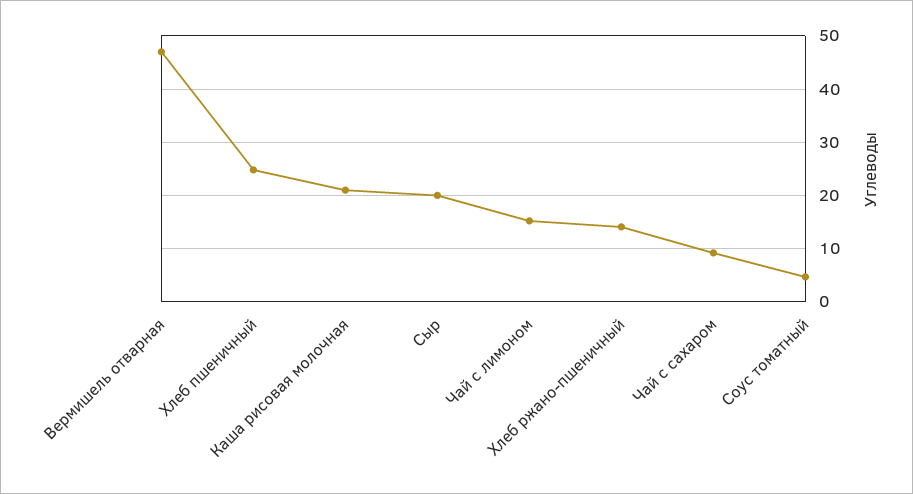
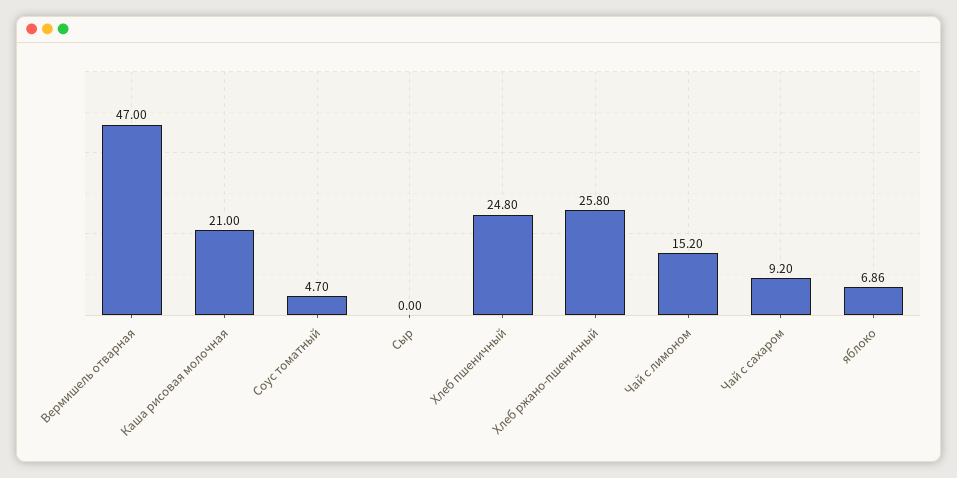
  {
    "Вермишель отварная": 47,
    "Хлеб пшеничный": 24.8,
    "Каша рисовая молочная": 21,
-   "Сыр": 20,
+   "Сыр": 0,
    "Чай с лимоном": 15.2,
-   "Хлеб ржано-пшеничный": 14,
+   "Хлеб ржано-пшеничный": 25.8,
    "Чай с сахаром": 9.2,
-   "Соус томатный": 4.7
+   "Соус томатный": 4.7,
+   "яблоко": 6.86
  }

